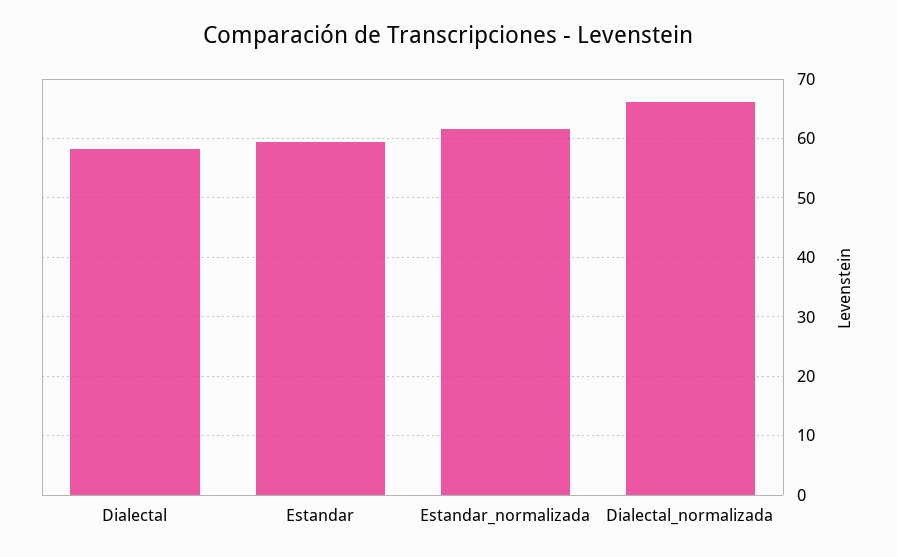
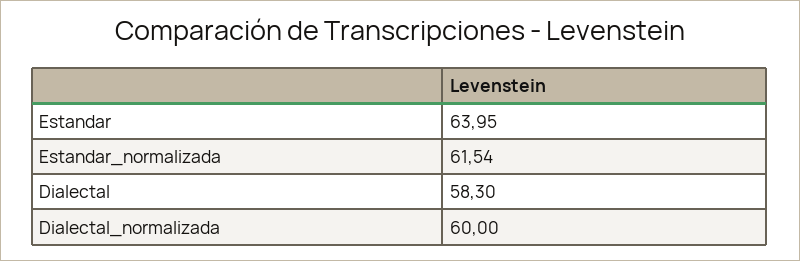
  {
    "Dialectal": 58.3,
-   "Estandar": 60,
+   "Estandar": 63.95,
    "Estandar_normalizada": 61.54,
-   "Dialectal_normalizada": 66
+   "Dialectal_normalizada": 60
  }

